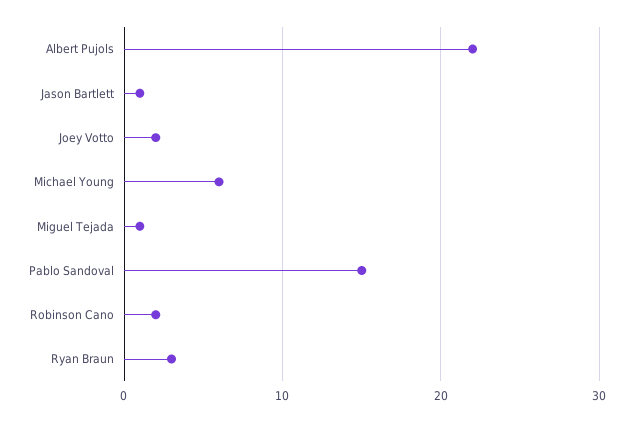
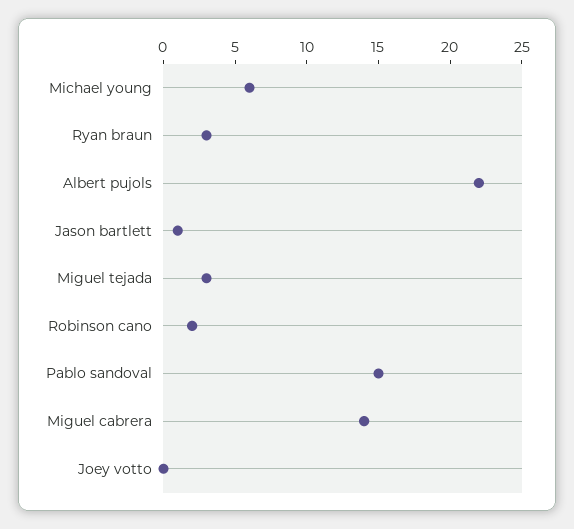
  {
    "Albert Pujols": 22,
    "Jason Bartlett": 1,
-   "Joey Votto": 2,
+   "Joey Votto": 0,
    "Michael Young": 6,
-   "Miguel Tejada": 1,
+   "Miguel Tejada": 3,
    "Pablo Sandoval": 15,
    "Robinson Cano": 2,
-   "Ryan Braun": 3
+   "Ryan Braun": 3,
+   "Miguel cabrera": 14
  }

